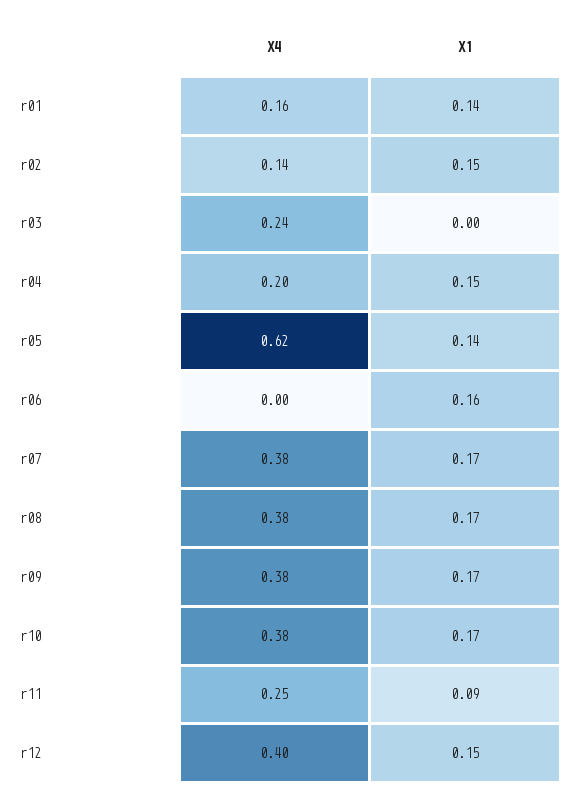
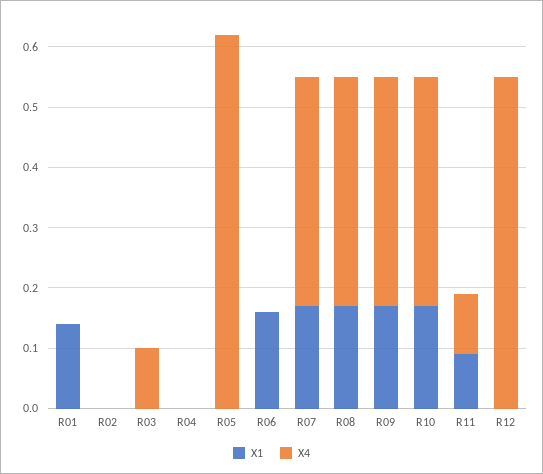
  {
    "X4": {
-     "r01": 0.16,
+     "r01": 0,
-     "r02": 0.14,
+     "r02": 0,
-     "r03": 0.24,
+     "r03": 0.1,
-     "r04": 0.2,
+     "r04": 0,
      "r05": 0.62,
      "r06": 0,
      "r07": 0.38,
      "r08": 0.38,
      "r09": 0.38,
      "r10": 0.38,
-     "r11": 0.25,
+     "r11": 0.1,
-     "r12": 0.4
+     "r12": 0.55
    },
    "X1": {
      "r01": 0.14,
-     "r02": 0.15,
+     "r02": 0,
      "r03": 0,
-     "r04": 0.15,
+     "r04": 0,
-     "r05": 0.14,
+     "r05": 0,
      "r06": 0.16,
      "r07": 0.17,
      "r08": 0.17,
      "r09": 0.17,
      "r10": 0.17,
      "r11": 0.09,
-     "r12": 0.15
+     "r12": 0
    }
  }

